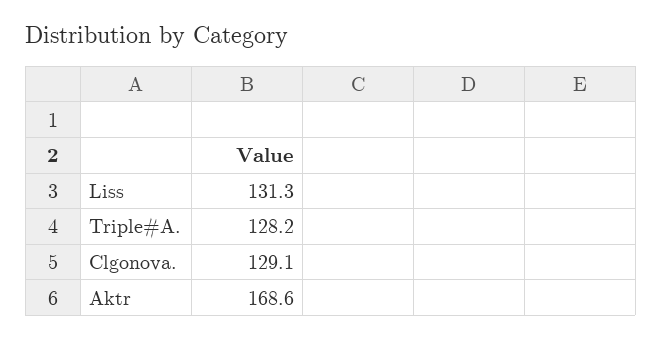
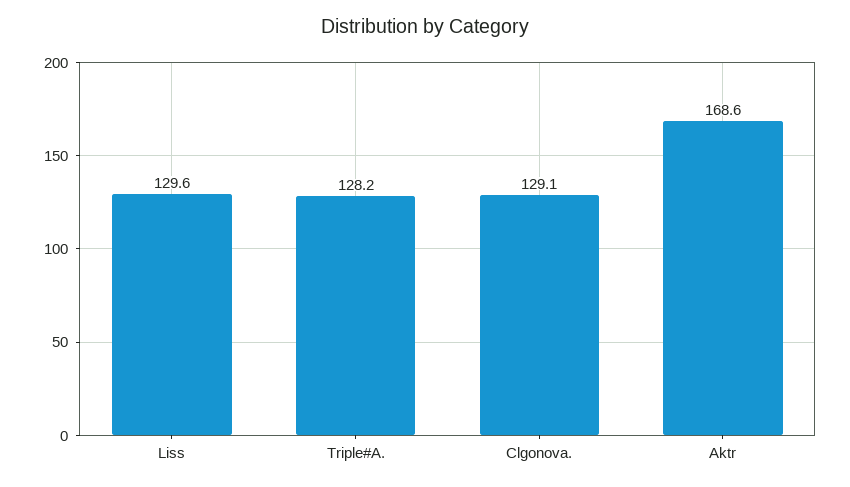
  {
-   "Liss": 131.3,
+   "Liss": 129.6,
    "Triple#A.": 128.2,
    "Clgonova.": 129.1,
    "Aktr": 168.6
  }

